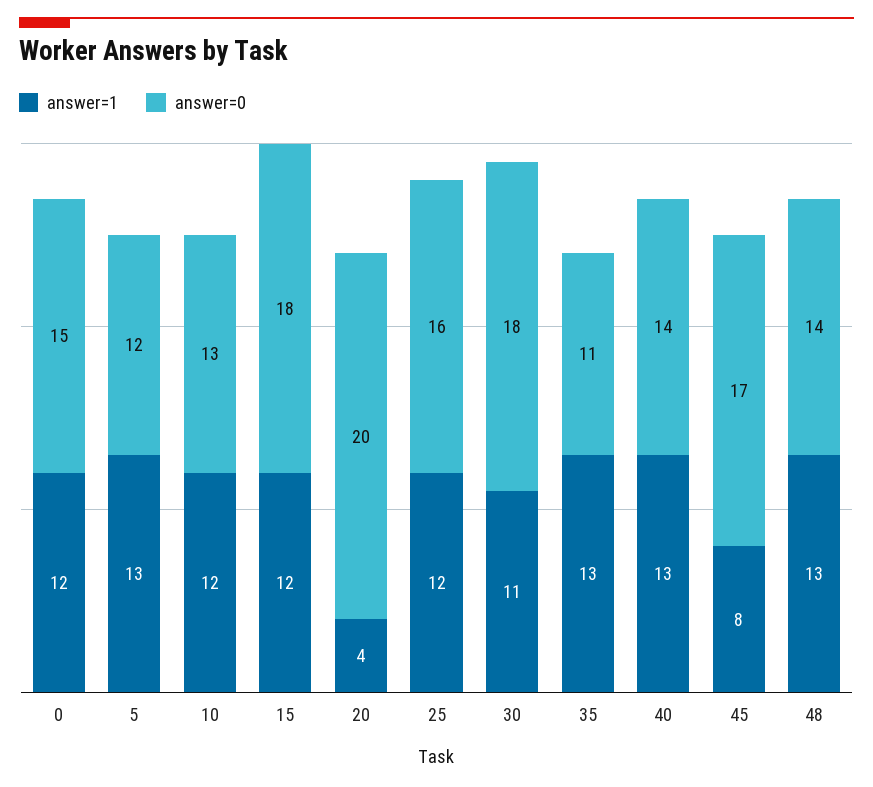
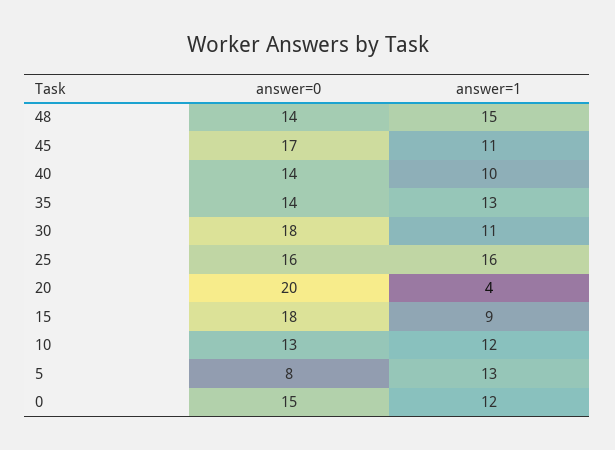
  {
    "answer=1": {
      "0": 12,
      "5": 13,
      "10": 12,
-     "15": 12,
+     "15": 9,
      "20": 4,
-     "25": 12,
+     "25": 16,
      "30": 11,
      "35": 13,
-     "40": 13,
+     "40": 10,
-     "45": 8,
+     "45": 11,
-     "48": 13
+     "48": 15
    },
    "answer=0": {
      "0": 15,
-     "5": 12,
+     "5": 8,
      "10": 13,
      "15": 18,
      "20": 20,
      "25": 16,
      "30": 18,
-     "35": 11,
+     "35": 14,
      "40": 14,
      "45": 17,
      "48": 14
    }
  }

